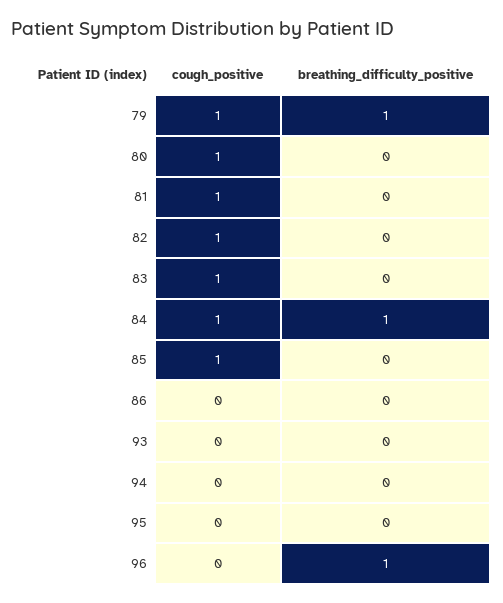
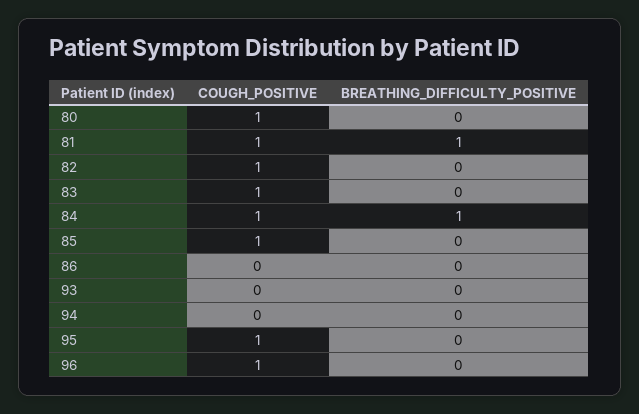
  {
    "cough_positive": {
-     "79": 1,
      "80": 1,
      "81": 1,
      "82": 1,
      "83": 1,
      "84": 1,
      "85": 1,
      "86": 0,
      "93": 0,
      "94": 0,
-     "95": 0,
+     "95": 1,
-     "96": 0
+     "96": 1
    },
    "breathing_difficulty_positive": {
-     "79": 1,
      "80": 0,
-     "81": 0,
+     "81": 1,
      "82": 0,
      "83": 0,
      "84": 1,
      "85": 0,
      "86": 0,
      "93": 0,
      "94": 0,
      "95": 0,
-     "96": 1
+     "96": 0
    }
  }

